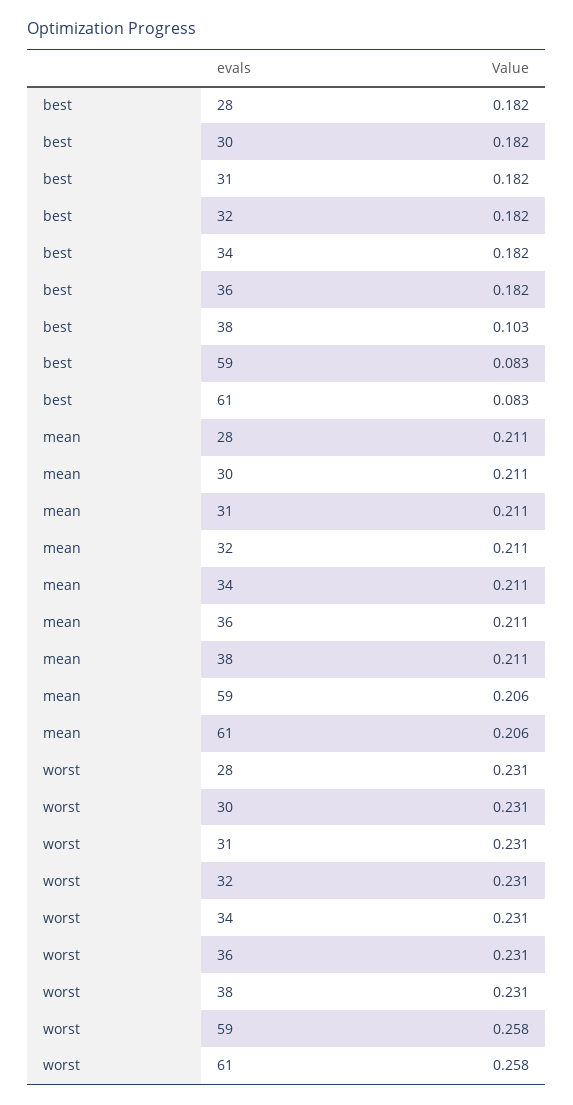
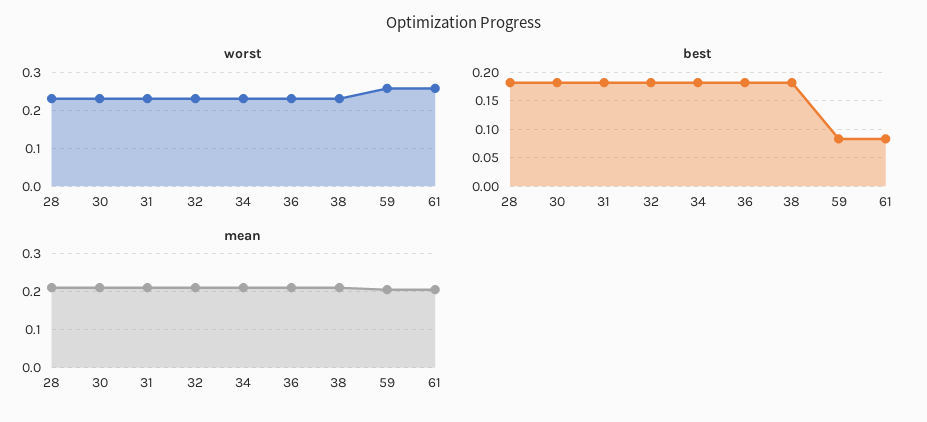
  {
    "best": {
      "28": 0.182,
      "30": 0.182,
      "31": 0.182,
      "32": 0.182,
      "34": 0.182,
      "36": 0.182,
-     "38": 0.103,
+     "38": 0.175,
      "59": 0.083,
      "61": 0.083
    },
    "mean": {
      "28": 0.211,
      "30": 0.211,
      "31": 0.211,
      "32": 0.211,
      "34": 0.211,
      "36": 0.211,
      "38": 0.211,
      "59": 0.206,
      "61": 0.206
    },
    "worst": {
      "28": 0.231,
      "30": 0.231,
      "31": 0.231,
      "32": 0.231,
      "34": 0.231,
      "36": 0.231,
      "38": 0.231,
      "59": 0.258,
      "61": 0.258
    }
  }

